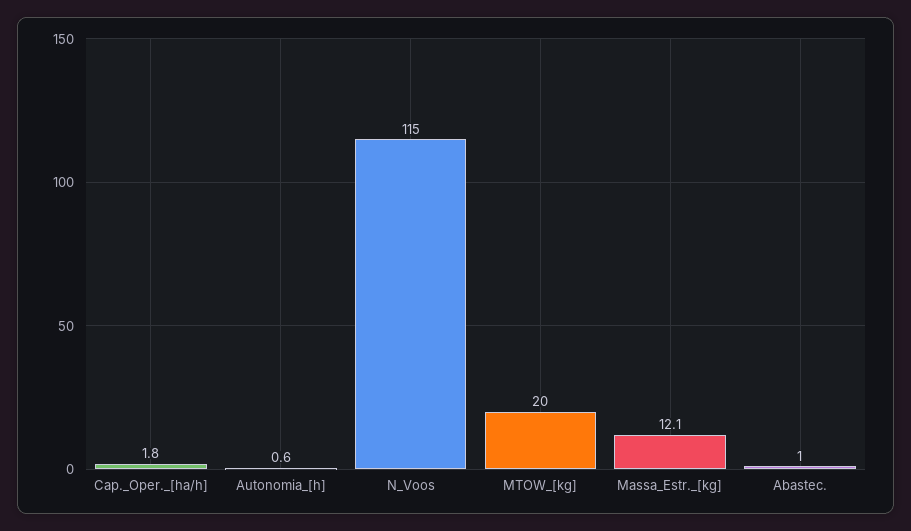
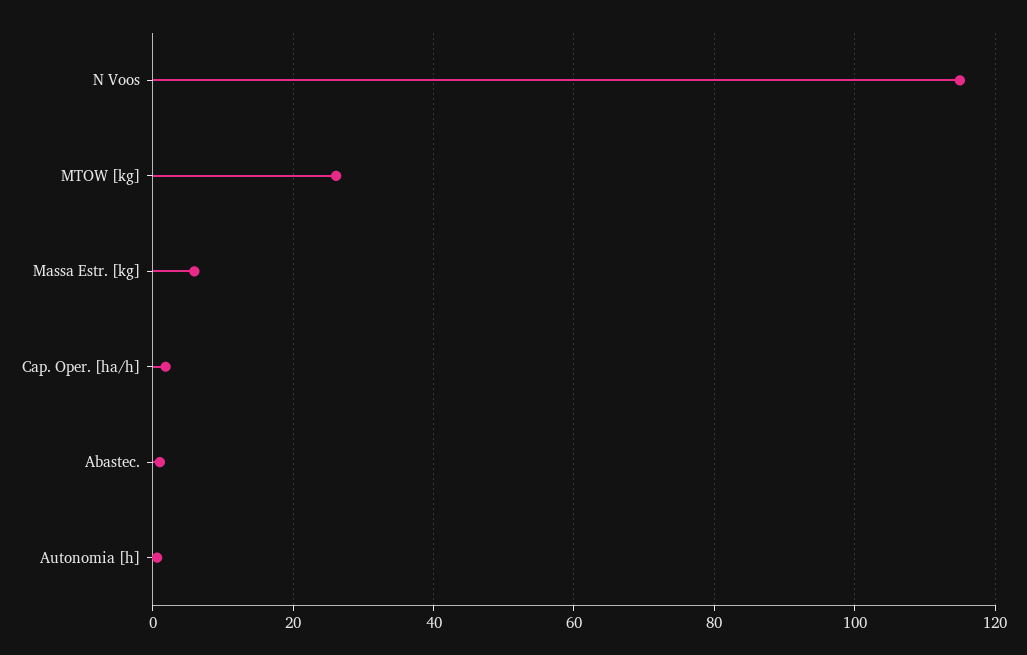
  {
    "Cap._Oper._[ha/h]": 1.8,
    "Autonomia_[h]": 0.6,
    "N_Voos": 115,
-   "MTOW_[kg]": 20,
+   "MTOW_[kg]": 26,
-   "Massa_Estr._[kg]": 12.1,
+   "Massa_Estr._[kg]": 6,
    "Abastec.": 1
  }

